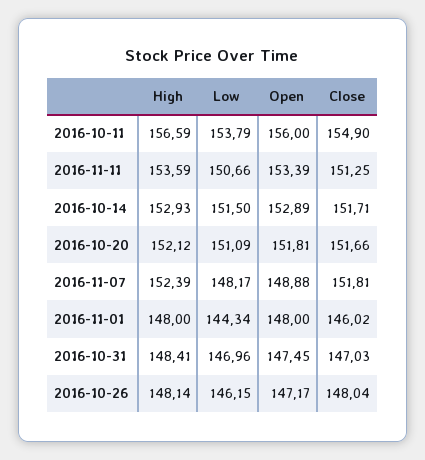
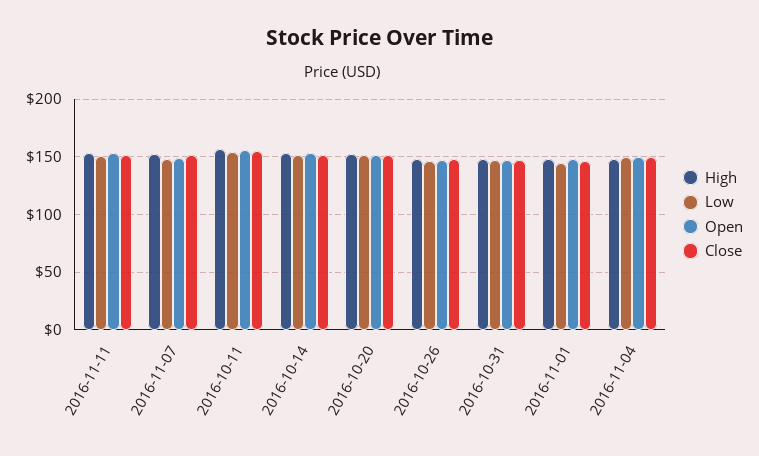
  {
    "High": {
      "2016-10-11": 156.59,
      "2016-11-11": 153.59,
      "2016-10-14": 152.93,
      "2016-10-20": 152.12,
      "2016-11-07": 152.39,
      "2016-11-01": 148,
      "2016-10-31": 148.41,
-     "2016-10-26": 148.14
+     "2016-10-26": 148.14,
+     "2016-11-04": 150
    },
    "Low": {
      "2016-10-11": 153.79,
      "2016-11-11": 150.66,
      "2016-10-14": 151.5,
      "2016-10-20": 151.09,
      "2016-11-07": 148.17,
      "2016-11-01": 144.34,
      "2016-10-31": 146.96,
-     "2016-10-26": 146.15
+     "2016-10-26": 146.15,
+     "2016-11-04": 150
    },
    "Open": {
      "2016-10-11": 156,
      "2016-11-11": 153.39,
      "2016-10-14": 152.89,
      "2016-10-20": 151.81,
      "2016-11-07": 148.88,
      "2016-11-01": 148,
      "2016-10-31": 147.45,
-     "2016-10-26": 147.17
+     "2016-10-26": 147.17,
+     "2016-11-04": 150
    },
    "Close": {
      "2016-10-11": 154.9,
      "2016-11-11": 151.25,
      "2016-10-14": 151.71,
      "2016-10-20": 151.66,
      "2016-11-07": 151.81,
      "2016-11-01": 146.02,
      "2016-10-31": 147.03,
-     "2016-10-26": 148.04
+     "2016-10-26": 148.04,
+     "2016-11-04": 150
    }
  }

